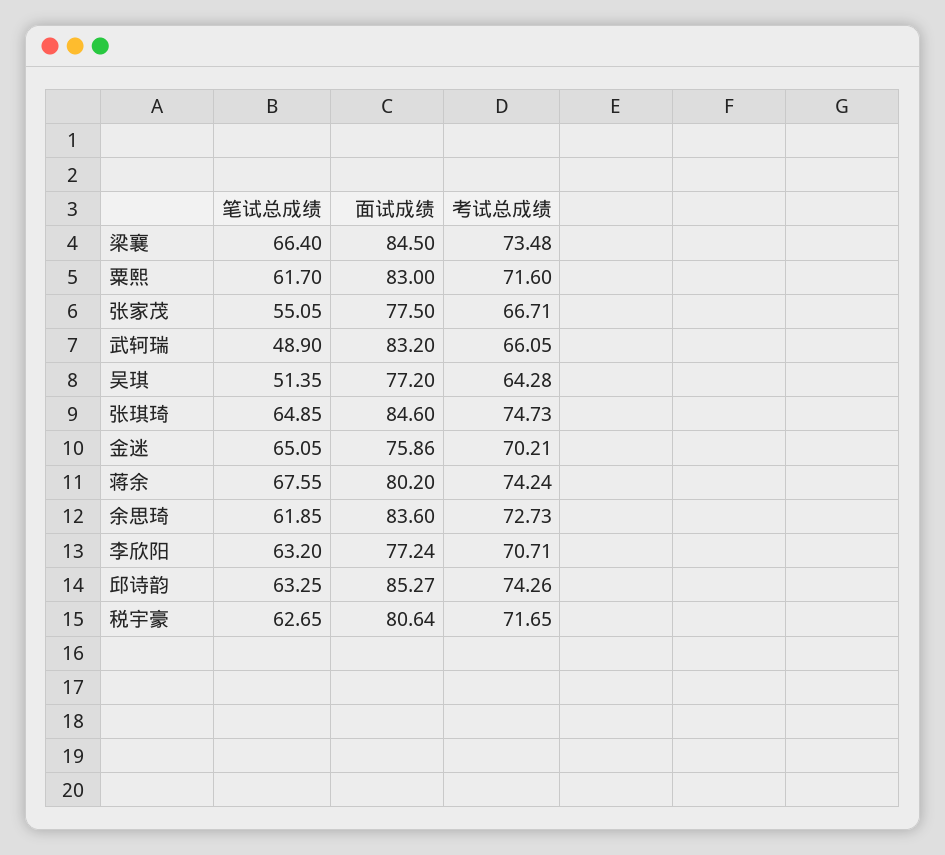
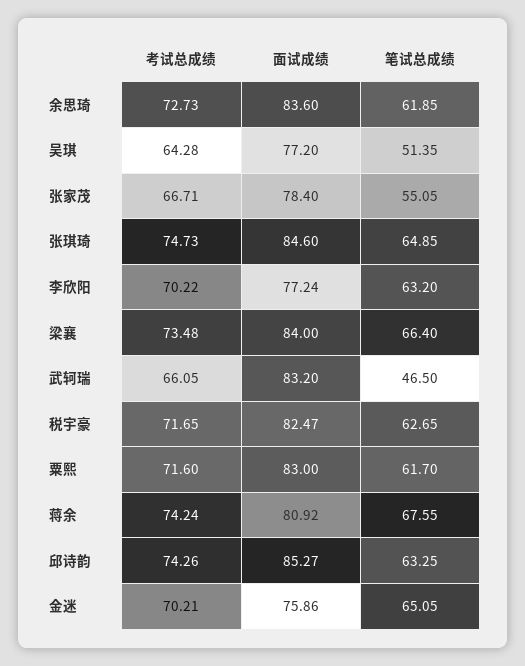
  {
    "笔试总成绩": {
      "梁襄": 66.4,
      "粟熙": 61.7,
      "张家茂": 55.05,
-     "武轲瑞": 48.9,
+     "武轲瑞": 46.5,
      "吴琪": 51.35,
      "张琪琦": 64.85,
      "金迷": 65.05,
      "蒋余": 67.55,
      "余思琦": 61.85,
      "李欣阳": 63.2,
      "邱诗韵": 63.25,
      "税宇豪": 62.65
    },
    "面试成绩": {
-     "梁襄": 84.5,
+     "梁襄": 84,
      "粟熙": 83,
-     "张家茂": 77.5,
+     "张家茂": 78.4,
      "武轲瑞": 83.2,
      "吴琪": 77.2,
      "张琪琦": 84.6,
      "金迷": 75.86,
-     "蒋余": 80.2,
+     "蒋余": 80.92,
      "余思琦": 83.6,
      "李欣阳": 77.24,
      "邱诗韵": 85.27,
-     "税宇豪": 80.64
+     "税宇豪": 82.47
    },
    "考试总成绩": {
      "梁襄": 73.48,
      "粟熙": 71.6,
      "张家茂": 66.71,
      "武轲瑞": 66.05,
      "吴琪": 64.28,
      "张琪琦": 74.73,
      "金迷": 70.21,
      "蒋余": 74.24,
      "余思琦": 72.73,
-     "李欣阳": 70.71,
+     "李欣阳": 70.22,
      "邱诗韵": 74.26,
      "税宇豪": 71.65
    }
  }

